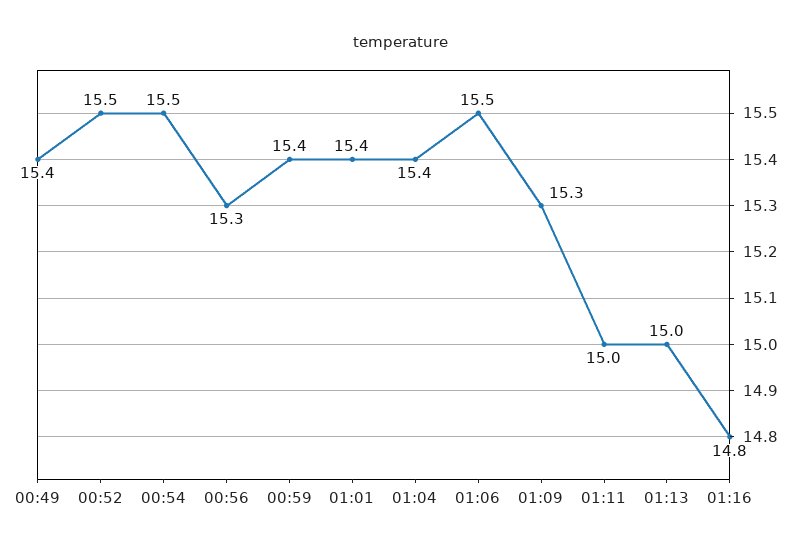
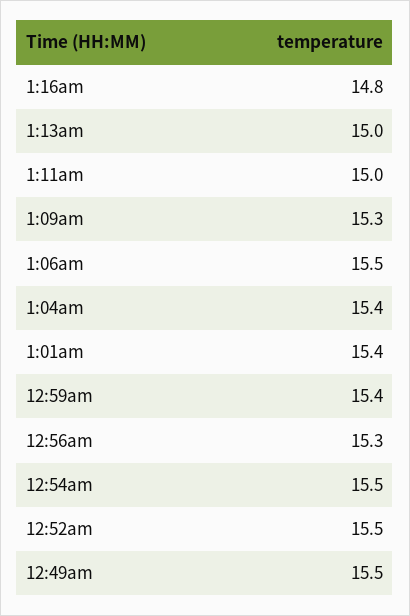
  {
-   "00:49": 15.4,
+   "00:49": 15.5,
    "00:52": 15.5,
    "00:54": 15.5,
    "00:56": 15.3,
    "00:59": 15.4,
    "01:01": 15.4,
    "01:04": 15.4,
    "01:06": 15.5,
    "01:09": 15.3,
    "01:11": 15,
    "01:13": 15,
    "01:16": 14.8
  }

